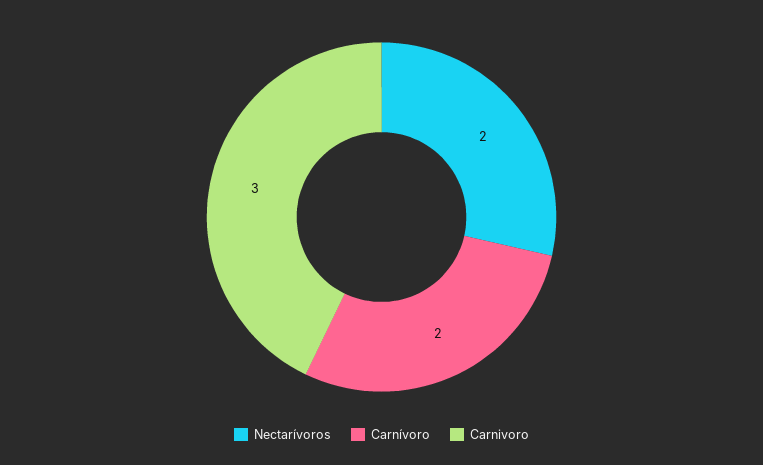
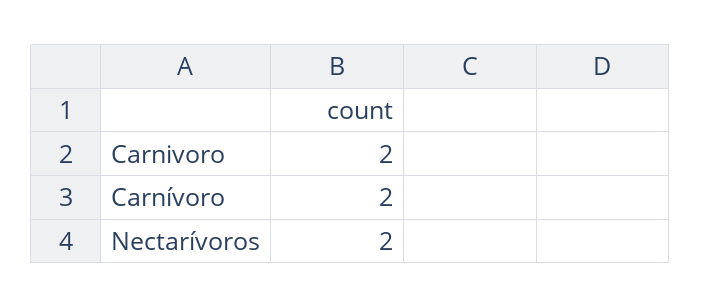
  {
    "Nectarívoros": 2,
    "Carnívoro": 2,
-   "Carnivoro": 3
+   "Carnivoro": 2
  }

